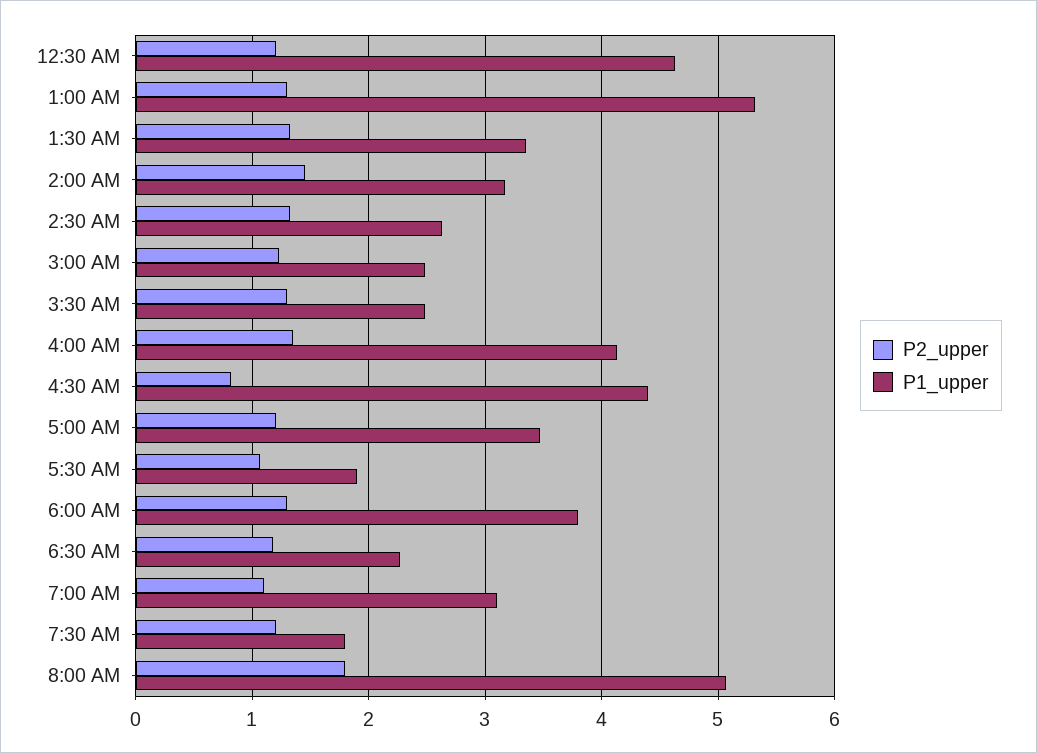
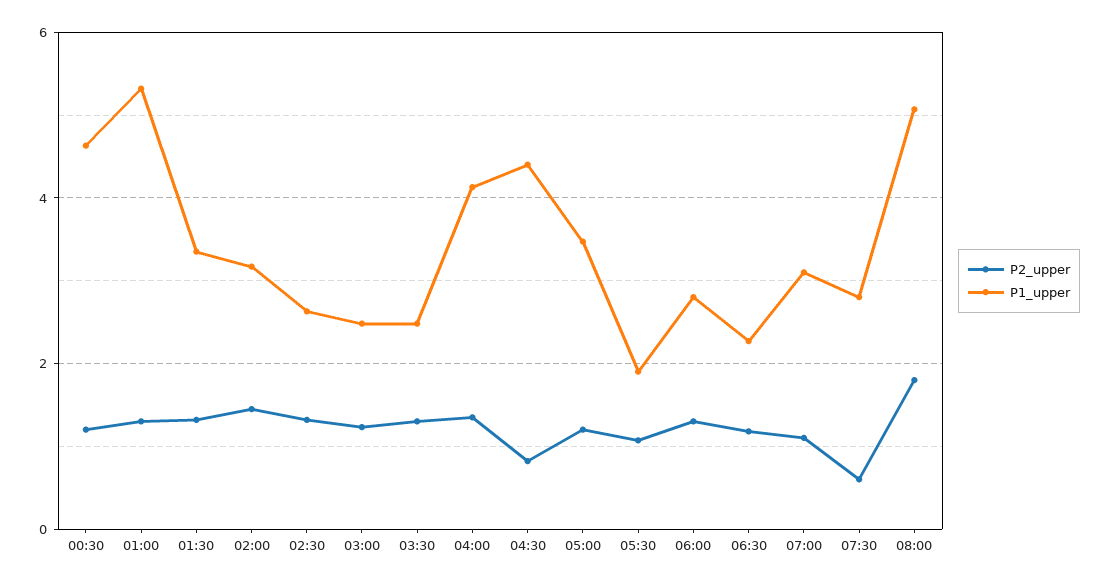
  {
    "P2_upper": {
      "12:30 AM": 1.2,
      "1:00 AM": 1.3,
      "1:30 AM": 1.3,
      "2:00 AM": 1.5,
      "2:30 AM": 1.3,
      "3:00 AM": 1.2,
      "3:30 AM": 1.3,
      "4:00 AM": 1.4,
      "4:30 AM": 0.8,
      "5:00 AM": 1.2,
      "5:30 AM": 1.1,
      "6:00 AM": 1.3,
      "6:30 AM": 1.2,
      "7:00 AM": 1.1,
-     "7:30 AM": 1.2,
+     "7:30 AM": 0.6,
      "8:00 AM": 1.8
    },
    "P1_upper": {
      "12:30 AM": 4.6,
      "1:00 AM": 5.3,
      "1:30 AM": 3.4,
      "2:00 AM": 3.2,
      "2:30 AM": 2.6,
      "3:00 AM": 2.5,
      "3:30 AM": 2.5,
      "4:00 AM": 4.1,
      "4:30 AM": 4.4,
      "5:00 AM": 3.5,
      "5:30 AM": 1.9,
-     "6:00 AM": 3.8,
+     "6:00 AM": 2.8,
      "6:30 AM": 2.3,
      "7:00 AM": 3.1,
-     "7:30 AM": 1.8,
+     "7:30 AM": 2.8,
      "8:00 AM": 5.1
    }
  }

